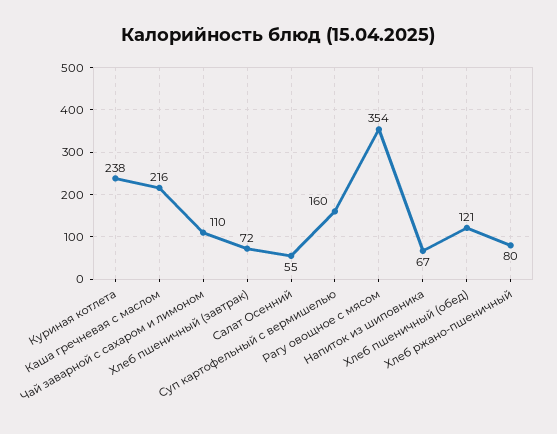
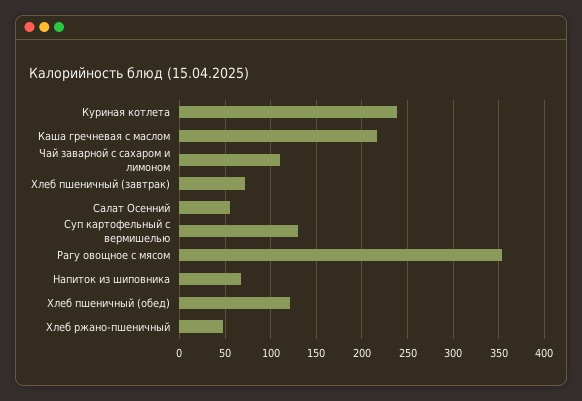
  {
    "Куриная котлета": 238,
    "Каша гречневая с маслом": 216,
    "Чай заварной с сахаром и лимоном": 110,
    "Хлеб пшеничный (завтрак)": 72,
    "Салат Осенний": 55,
-   "Суп картофельный с вермишелью": 160,
+   "Суп картофельный с вермишелью": 130,
    "Рагу овощное с мясом": 354,
    "Напиток из шиповника": 67,
    "Хлеб пшеничный (обед)": 121,
-   "Хлеб ржано-пшеничный": 80
+   "Хлеб ржано-пшеничный": 50
  }

